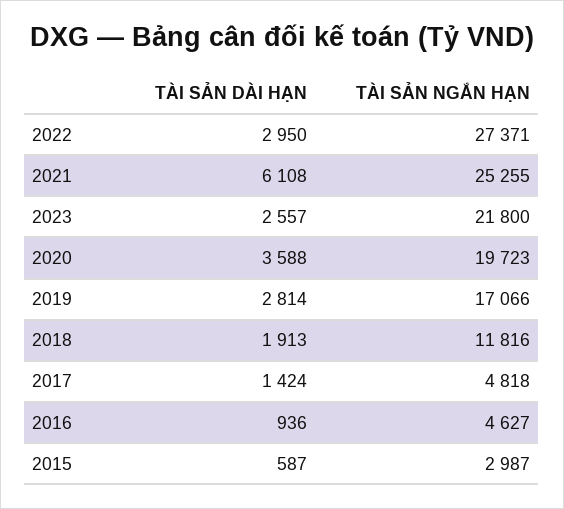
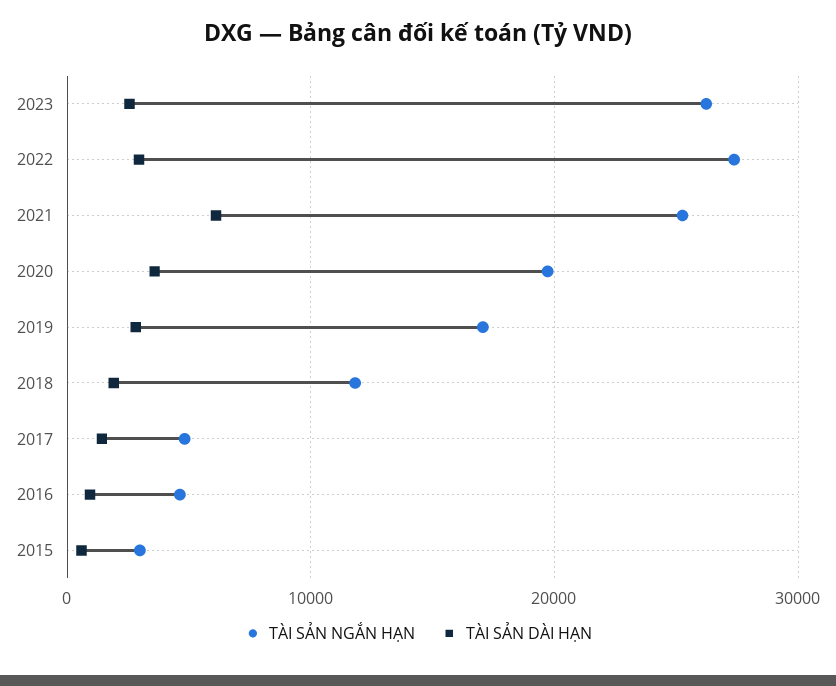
  {
    "TÀI SẢN DÀI HẠN": {
      "2022": 2950,
      "2021": 6108,
      "2023": 2557,
      "2020": 3588,
      "2019": 2814,
      "2018": 1913,
      "2017": 1424,
      "2016": 936,
      "2015": 587
    },
    "TÀI SẢN NGẮN HẠN": {
      "2022": 27371,
      "2021": 25255,
-     "2023": 21800,
+     "2023": 26000,
      "2020": 19723,
      "2019": 17066,
      "2018": 11816,
      "2017": 4818,
      "2016": 4627,
      "2015": 2987
    }
  }

